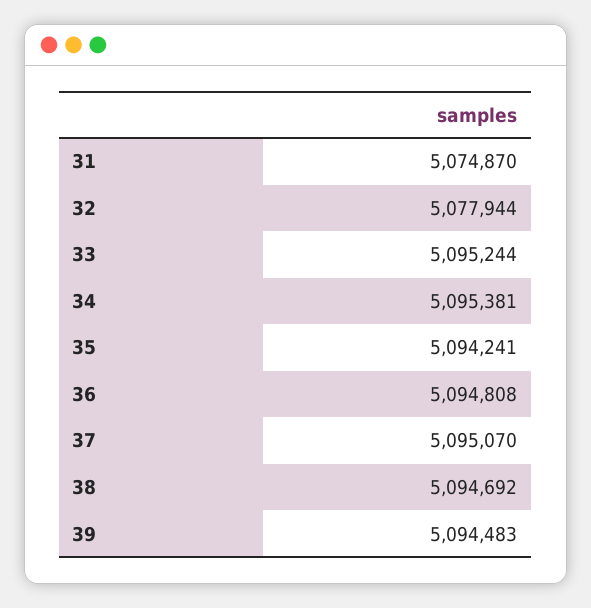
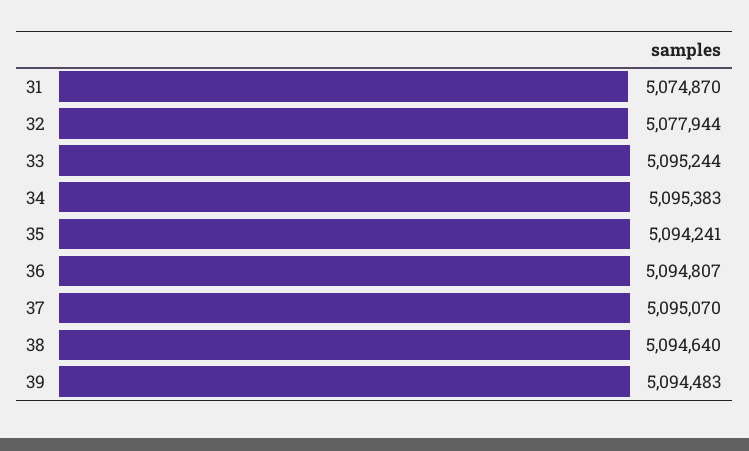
  {
    "31": 5074870,
    "32": 5077944,
    "33": 5095244,
-   "34": 5095381,
+   "34": 5095383,
    "35": 5094241,
-   "36": 5094808,
+   "36": 5094807,
    "37": 5095070,
-   "38": 5094692,
+   "38": 5094640,
    "39": 5094483
  }

